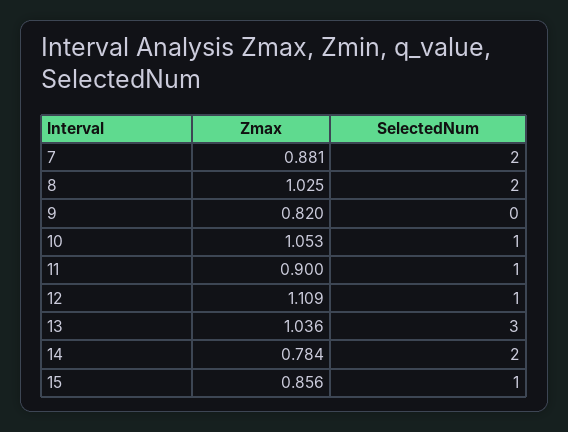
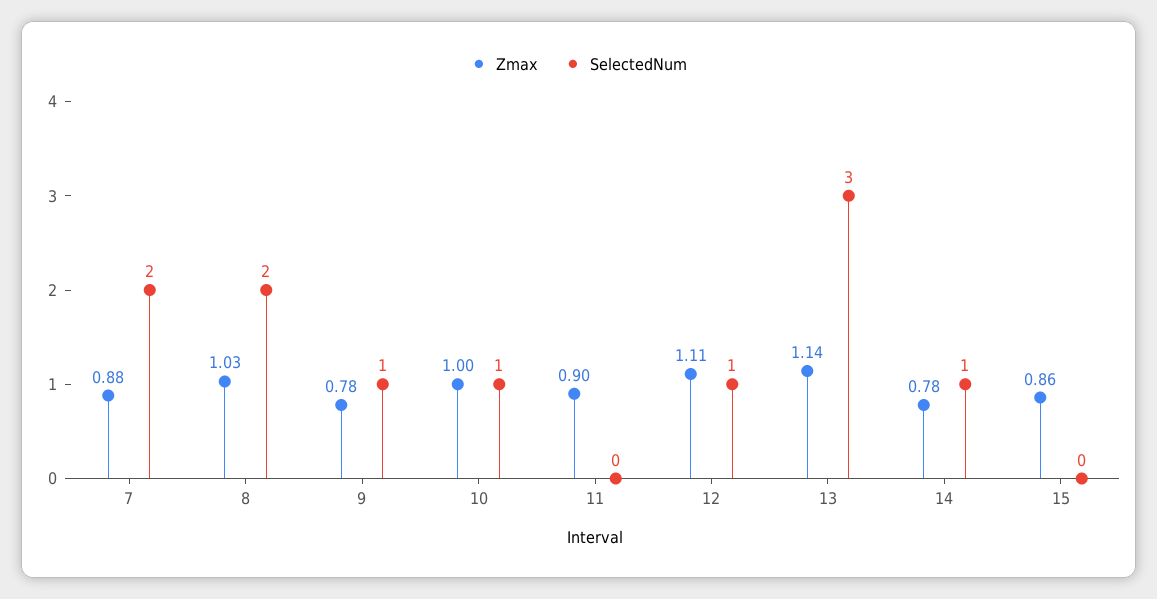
  {
    "Zmax": {
      "7": 0.881,
      "8": 1.025,
-     "9": 0.82,
+     "9": 0.78,
-     "10": 1.053,
+     "10": 1,
      "11": 0.9,
      "12": 1.109,
-     "13": 1.036,
+     "13": 1.14,
      "14": 0.784,
      "15": 0.856
    },
    "SelectedNum": {
      "7": 2,
      "8": 2,
-     "9": 0,
+     "9": 1,
      "10": 1,
-     "11": 1,
+     "11": 0,
      "12": 1,
      "13": 3,
-     "14": 2,
+     "14": 1,
-     "15": 1
+     "15": 0
    }
  }

